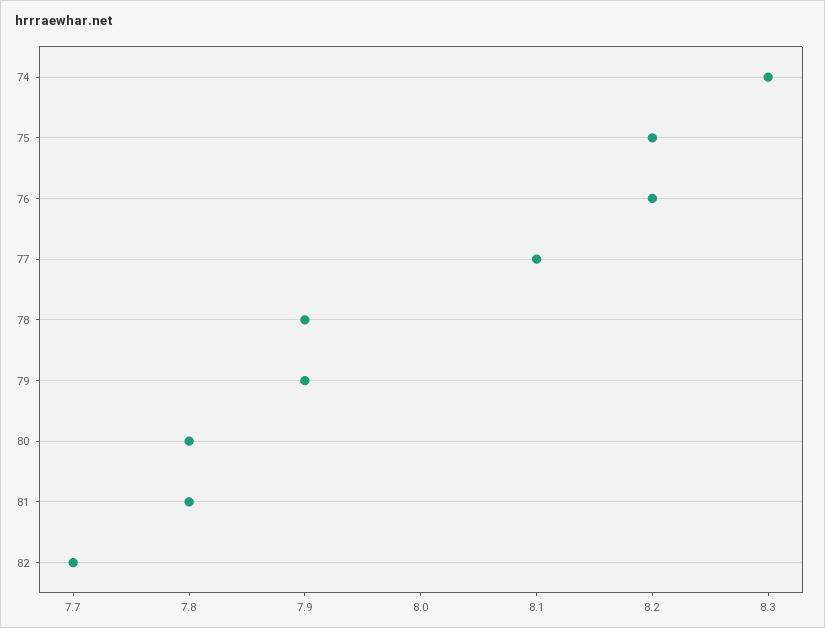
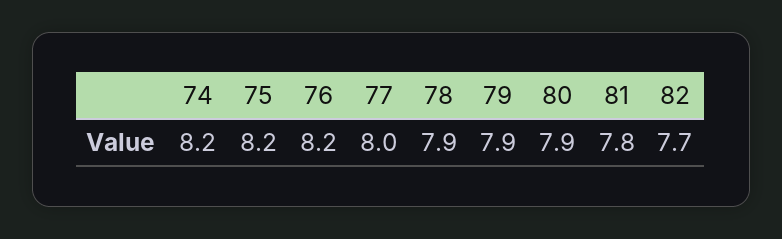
  {
-   "74": 8.3,
+   "74": 8.2,
    "75": 8.2,
    "76": 8.2,
-   "77": 8.1,
+   "77": 8,
    "78": 7.9,
    "79": 7.9,
-   "80": 7.8,
+   "80": 7.9,
    "81": 7.8,
    "82": 7.7
  }

